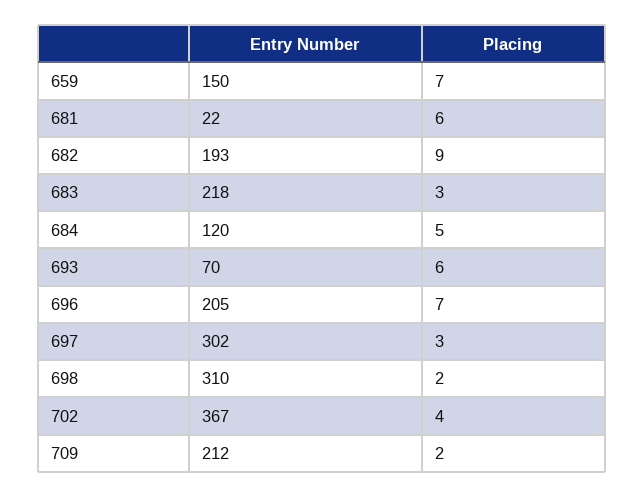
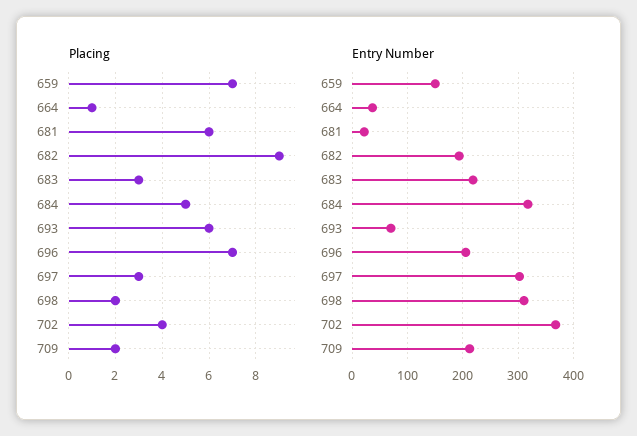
  {
    "Entry Number": {
      "659": 150,
      "681": 22,
      "682": 193,
      "683": 218,
-     "684": 120,
+     "684": 320,
      "693": 70,
      "696": 205,
      "697": 302,
      "698": 310,
      "702": 367,
-     "709": 212
+     "709": 212,
+     "664": 40
    },
    "Placing": {
      "659": 7,
      "681": 6,
      "682": 9,
      "683": 3,
      "684": 5,
      "693": 6,
      "696": 7,
      "697": 3,
      "698": 2,
      "702": 4,
-     "709": 2
+     "709": 2,
+     "664": 1
    }
  }

